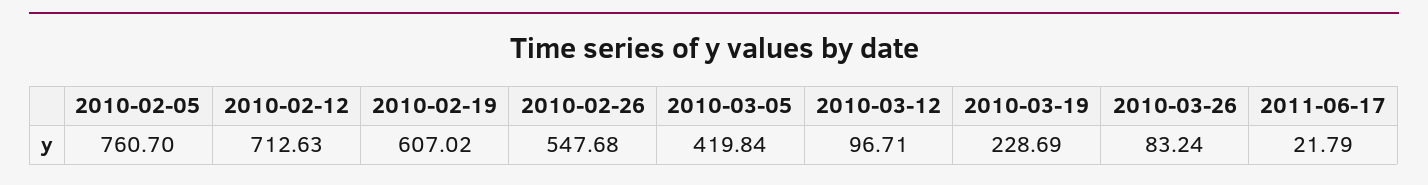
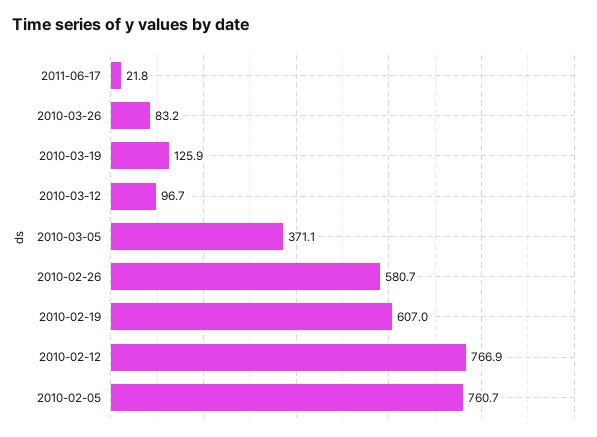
  {
    "2010-02-05": 760.7,
-   "2010-02-12": 712.63,
+   "2010-02-12": 766.9,
    "2010-02-19": 607.02,
-   "2010-02-26": 547.68,
+   "2010-02-26": 580.7,
-   "2010-03-05": 419.84,
+   "2010-03-05": 371.1,
    "2010-03-12": 96.71,
-   "2010-03-19": 228.69,
+   "2010-03-19": 125.9,
    "2010-03-26": 83.24,
    "2011-06-17": 21.79
  }

